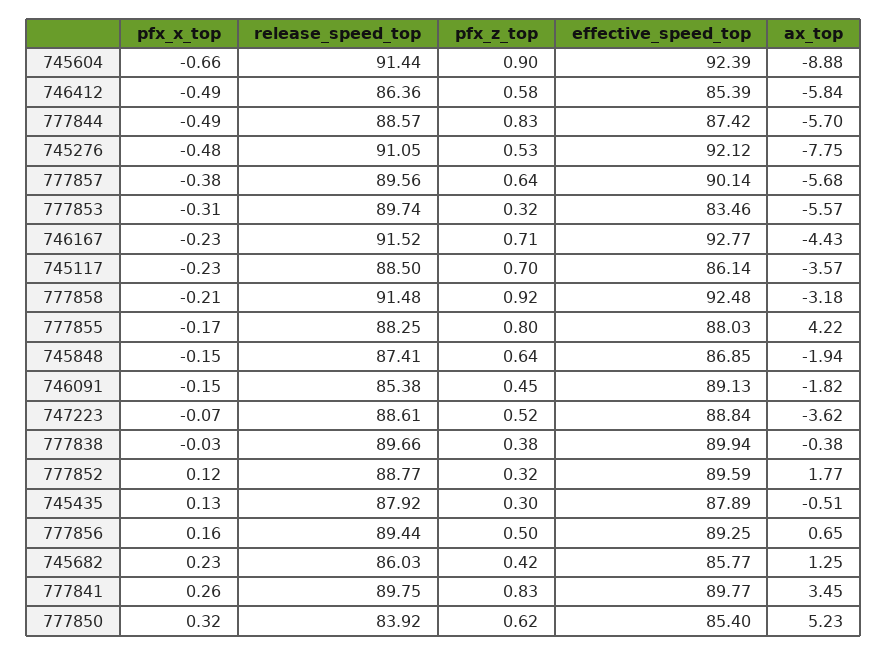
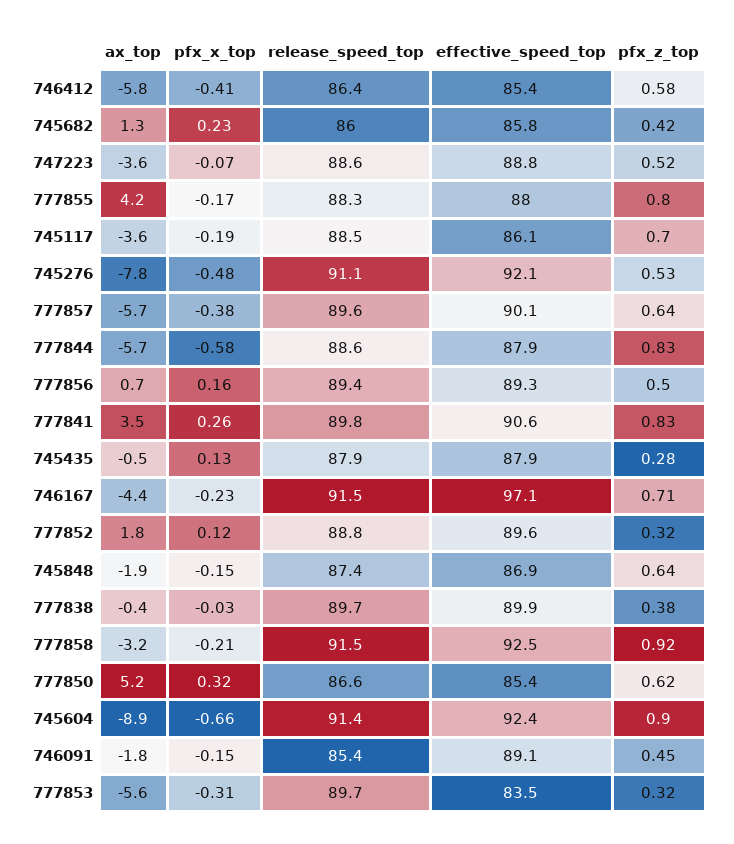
  {
    "pfx_x_top": {
      "745604": -0.66,
-     "746412": -0.49,
+     "746412": -0.41,
-     "777844": -0.49,
+     "777844": -0.58,
      "745276": -0.48,
      "777857": -0.38,
      "777853": -0.31,
      "746167": -0.23,
-     "745117": -0.23,
+     "745117": -0.19,
      "777858": -0.21,
      "777855": -0.17,
      "745848": -0.15,
      "746091": -0.15,
      "747223": -0.07,
      "777838": -0.03,
      "777852": 0.12,
      "745435": 0.13,
      "777856": 0.16,
      "745682": 0.23,
      "777841": 0.26,
      "777850": 0.32
    },
    "release_speed_top": {
      "745604": 91.44,
      "746412": 86.36,
      "777844": 88.57,
      "745276": 91.05,
      "777857": 89.56,
      "777853": 89.74,
      "746167": 91.52,
      "745117": 88.5,
      "777858": 91.48,
      "777855": 88.25,
      "745848": 87.41,
      "746091": 85.38,
      "747223": 88.61,
      "777838": 89.66,
      "777852": 88.77,
      "745435": 87.92,
      "777856": 89.44,
      "745682": 86.03,
      "777841": 89.75,
-     "777850": 83.92
+     "777850": 86.6
    },
    "pfx_z_top": {
      "745604": 0.9,
      "746412": 0.58,
      "777844": 0.83,
      "745276": 0.53,
      "777857": 0.64,
      "777853": 0.32,
      "746167": 0.71,
      "745117": 0.7,
      "777858": 0.92,
      "777855": 0.8,
      "745848": 0.64,
      "746091": 0.45,
      "747223": 0.52,
      "777838": 0.38,
      "777852": 0.32,
-     "745435": 0.3,
+     "745435": 0.28,
      "777856": 0.5,
      "745682": 0.42,
      "777841": 0.83,
      "777850": 0.62
    },
    "effective_speed_top": {
      "745604": 92.39,
      "746412": 85.39,
-     "777844": 87.42,
+     "777844": 87.9,
      "745276": 92.12,
      "777857": 90.14,
      "777853": 83.46,
-     "746167": 92.77,
+     "746167": 97.1,
      "745117": 86.14,
      "777858": 92.48,
      "777855": 88.03,
      "745848": 86.85,
      "746091": 89.13,
      "747223": 88.84,
      "777838": 89.94,
      "777852": 89.59,
      "745435": 87.89,
      "777856": 89.25,
      "745682": 85.77,
-     "777841": 89.77,
+     "777841": 90.6,
      "777850": 85.4
    },
    "ax_top": {
      "745604": -8.88,
      "746412": -5.84,
      "777844": -5.7,
      "745276": -7.75,
      "777857": -5.68,
      "777853": -5.57,
      "746167": -4.43,
      "745117": -3.57,
      "777858": -3.18,
      "777855": 4.22,
      "745848": -1.94,
      "746091": -1.82,
      "747223": -3.62,
      "777838": -0.38,
      "777852": 1.77,
      "745435": -0.51,
      "777856": 0.65,
      "745682": 1.25,
      "777841": 3.45,
      "777850": 5.23
    }
  }

